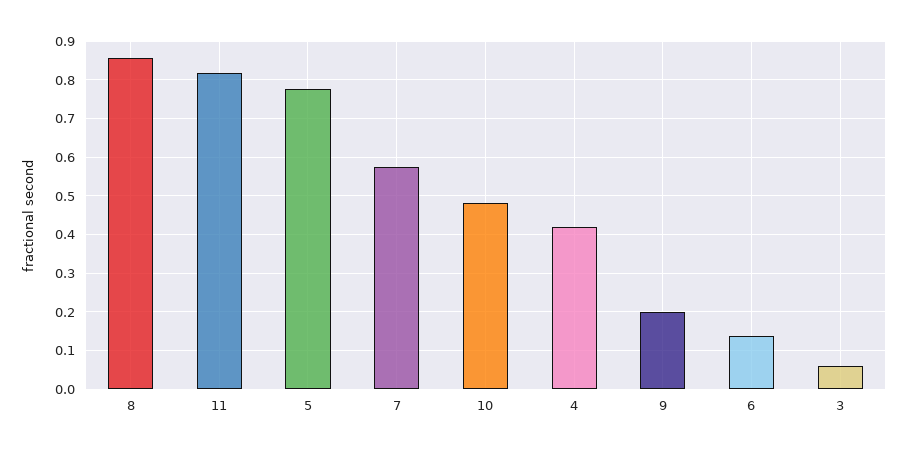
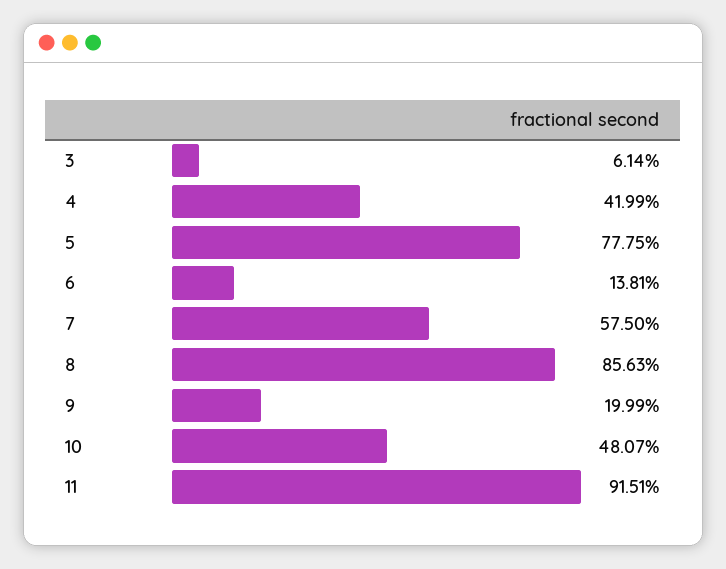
  {
    "8": 0.8563,
-   "11": 0.82,
+   "11": 0.9151,
    "5": 0.7775,
    "7": 0.575,
    "10": 0.4807,
    "4": 0.4199,
    "9": 0.1999,
    "6": 0.1381,
    "3": 0.0614
  }

